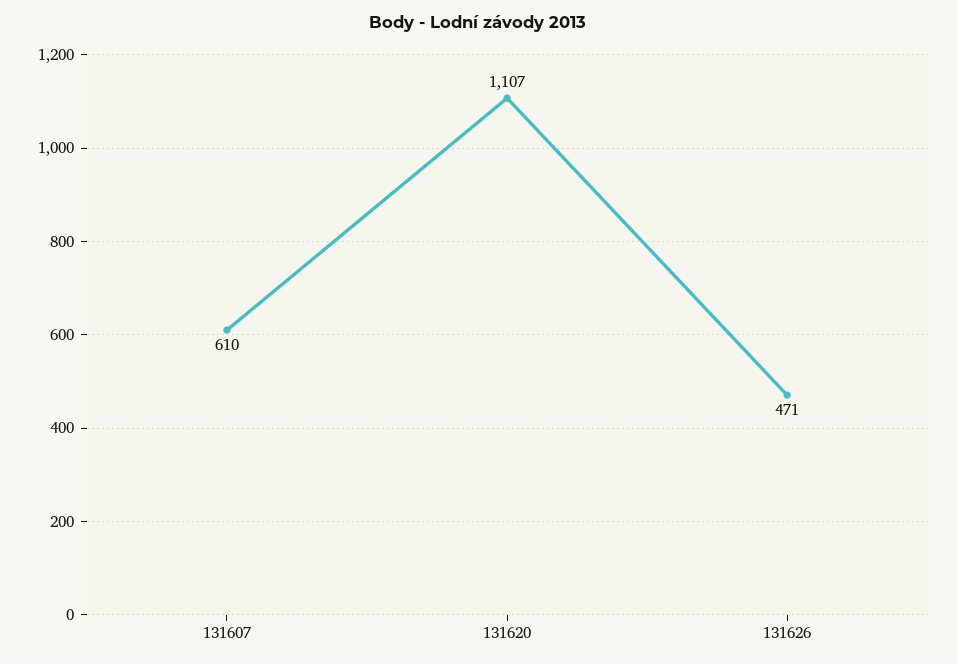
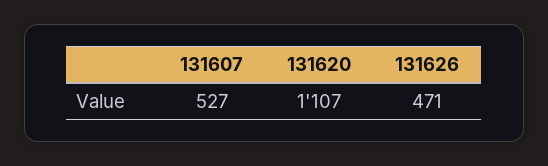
  {
-   "131607": 610,
+   "131607": 527,
    "131620": 1107,
    "131626": 471
  }

